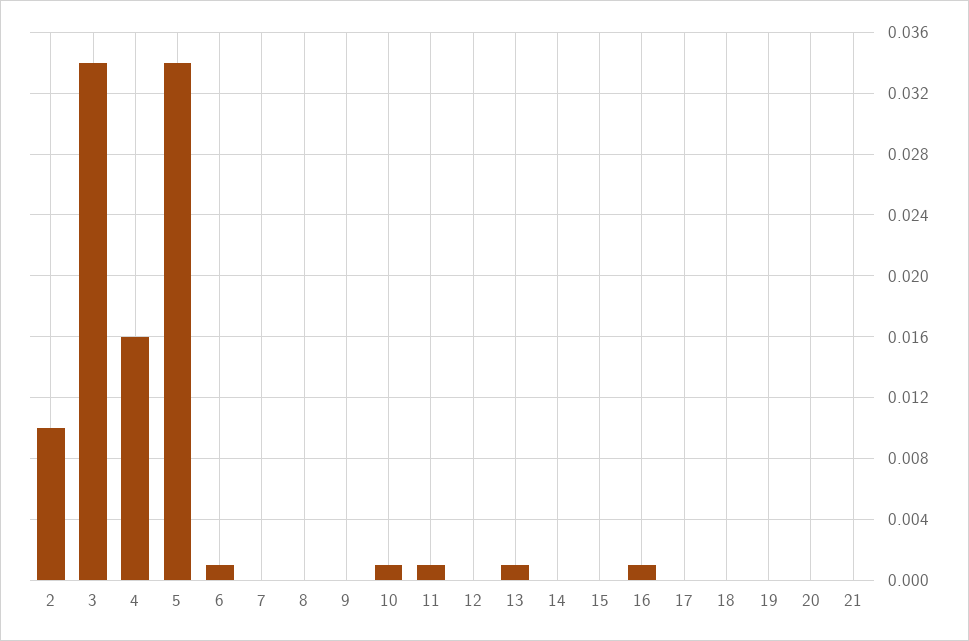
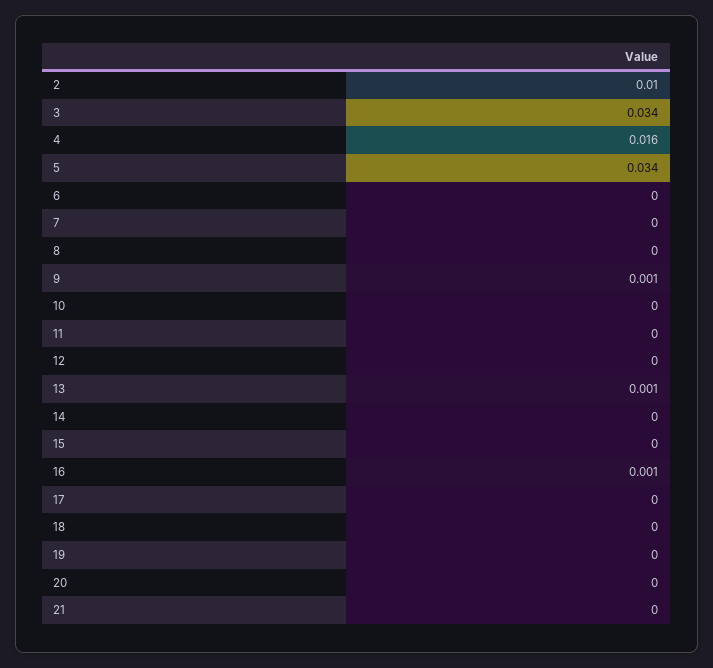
  {
    "2": 0.01,
    "3": 0.034,
    "4": 0.016,
    "5": 0.034,
-   "6": 0.001,
+   "6": 0,
    "7": 0,
    "8": 0,
-   "9": 0,
+   "9": 0.001,
-   "10": 0.001,
+   "10": 0,
-   "11": 0.001,
+   "11": 0,
    "12": 0,
    "13": 0.001,
    "14": 0,
    "15": 0,
    "16": 0.001,
    "17": 0,
    "18": 0,
    "19": 0,
    "20": 0,
    "21": 0
  }

